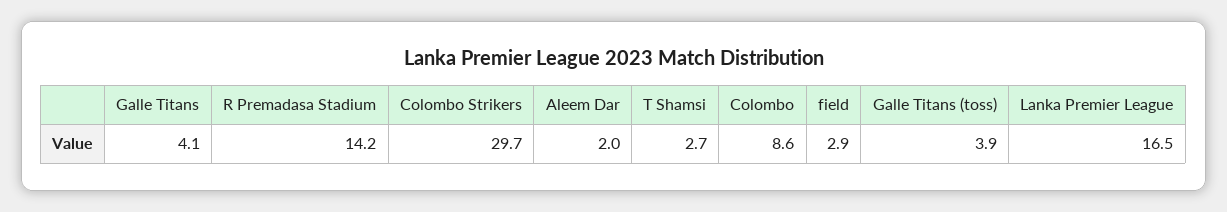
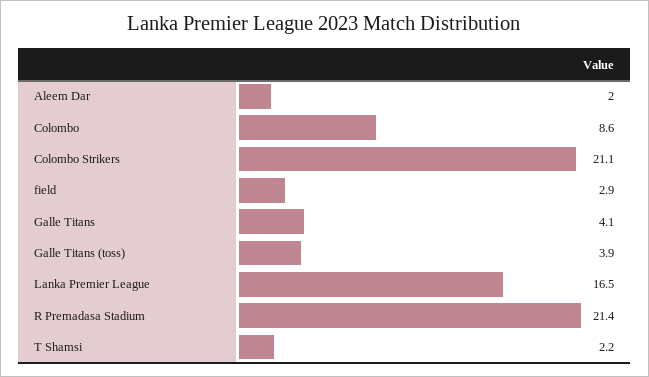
  {
    "Galle Titans": 4.1,
-   "R Premadasa Stadium": 14.2,
+   "R Premadasa Stadium": 21.4,
-   "Colombo Strikers": 29.7,
+   "Colombo Strikers": 21.1,
    "Aleem Dar": 2,
-   "T Shamsi": 2.7,
+   "T Shamsi": 2.2,
    "Colombo": 8.6,
    "field": 2.9,
    "Galle Titans (toss)": 3.9,
    "Lanka Premier League": 16.5
  }

